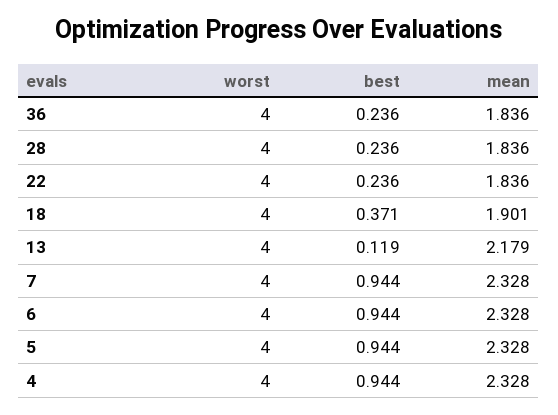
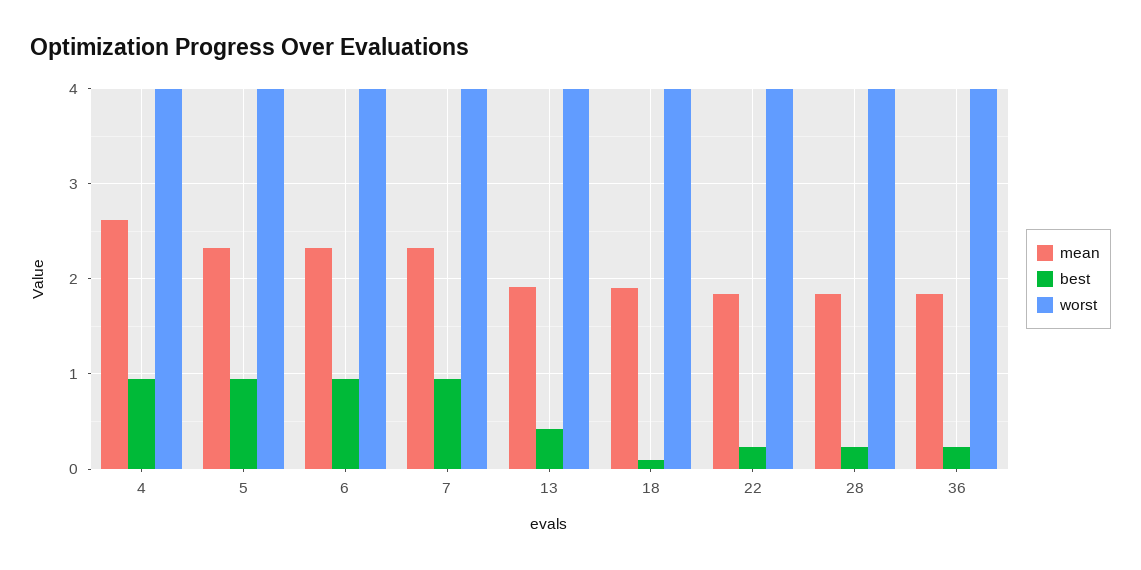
  {
    "worst": {
      "36": 4,
      "28": 4,
      "22": 4,
      "18": 4,
      "13": 4,
      "7": 4,
      "6": 4,
      "5": 4,
      "4": 4
    },
    "best": {
      "36": 0.236,
      "28": 0.236,
      "22": 0.236,
-     "18": 0.371,
+     "18": 0.1,
-     "13": 0.119,
+     "13": 0.4,
      "7": 0.944,
      "6": 0.944,
      "5": 0.944,
      "4": 0.944
    },
    "mean": {
      "36": 1.836,
      "28": 1.836,
      "22": 1.836,
      "18": 1.901,
-     "13": 2.179,
+     "13": 1.9,
      "7": 2.328,
      "6": 2.328,
      "5": 2.328,
-     "4": 2.328
+     "4": 2.6
    }
  }

